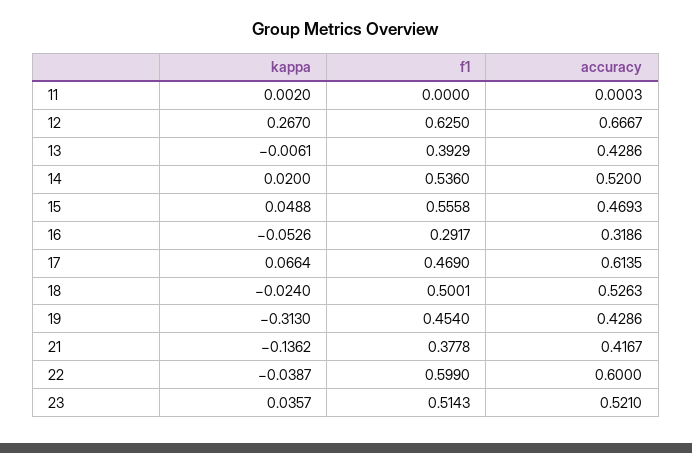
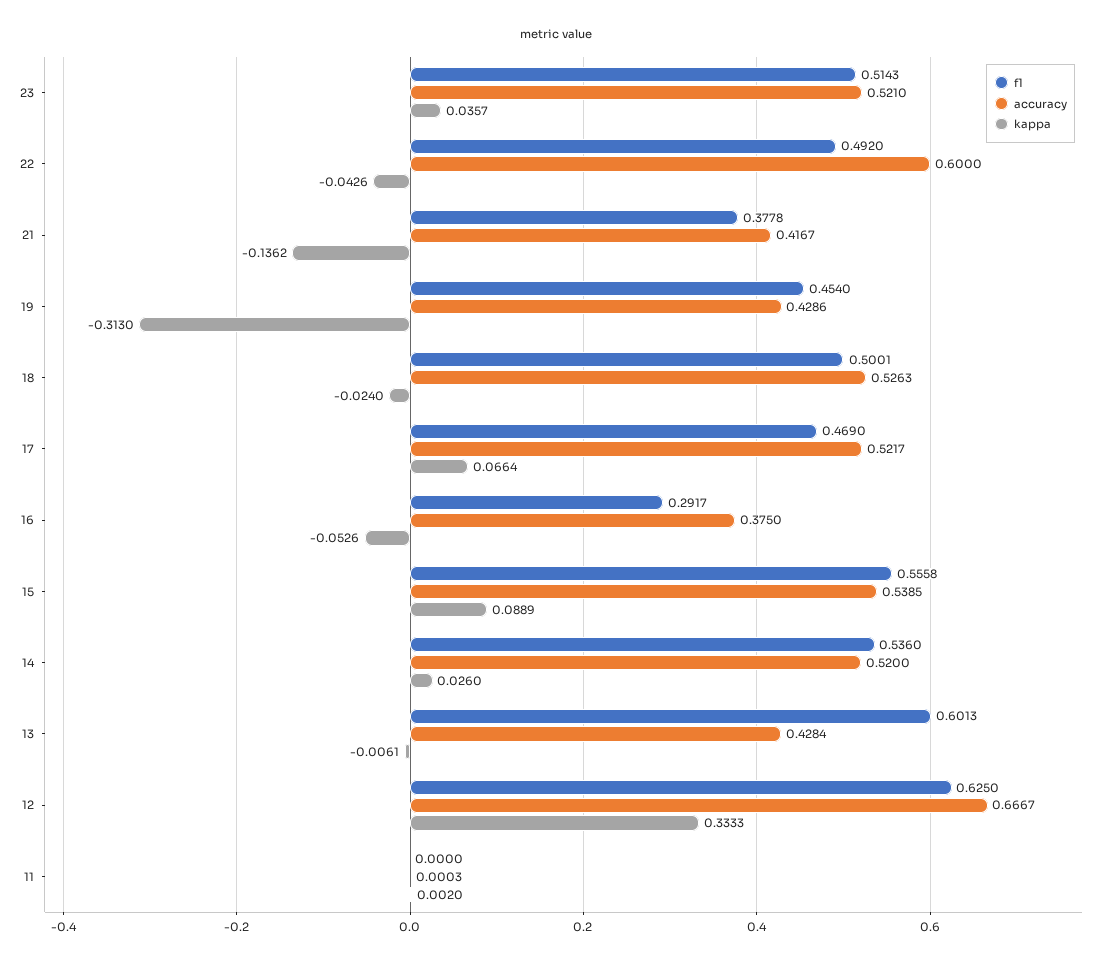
  {
    "kappa": {
      "11": 0.002,
-     "12": 0.267,
+     "12": 0.3333,
      "13": -0.0061,
-     "14": 0.02,
+     "14": 0.026,
-     "15": 0.0488,
+     "15": 0.0889,
      "16": -0.0526,
      "17": 0.0664,
      "18": -0.024,
      "19": -0.313,
      "21": -0.1362,
-     "22": -0.0387,
+     "22": -0.0426,
      "23": 0.0357
    },
    "f1": {
      "11": 0,
      "12": 0.625,
-     "13": 0.3929,
+     "13": 0.6013,
      "14": 0.536,
      "15": 0.5558,
      "16": 0.2917,
      "17": 0.469,
      "18": 0.5001,
      "19": 0.454,
      "21": 0.3778,
-     "22": 0.599,
+     "22": 0.492,
      "23": 0.5143
    },
    "accuracy": {
      "11": 0.0003,
      "12": 0.6667,
-     "13": 0.4286,
+     "13": 0.4284,
      "14": 0.52,
-     "15": 0.4693,
+     "15": 0.5385,
-     "16": 0.3186,
+     "16": 0.375,
-     "17": 0.6135,
+     "17": 0.5217,
      "18": 0.5263,
      "19": 0.4286,
      "21": 0.4167,
      "22": 0.6,
      "23": 0.521
    }
  }

